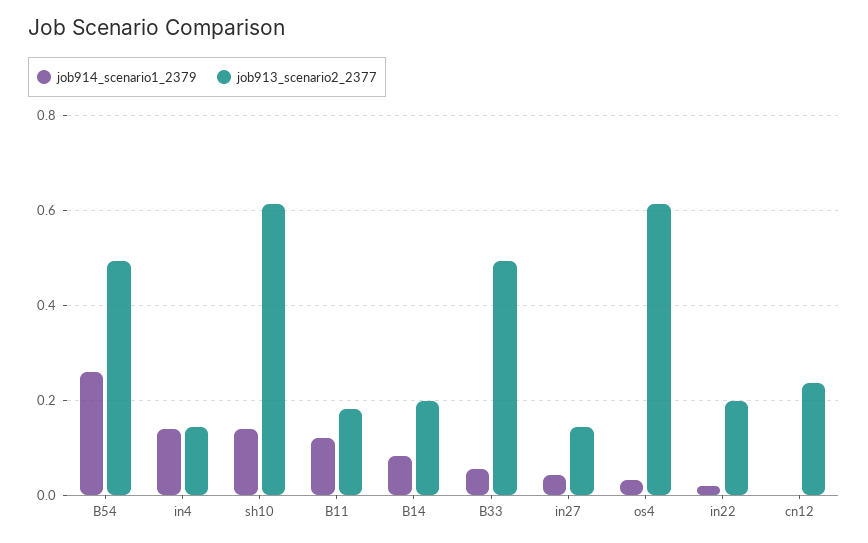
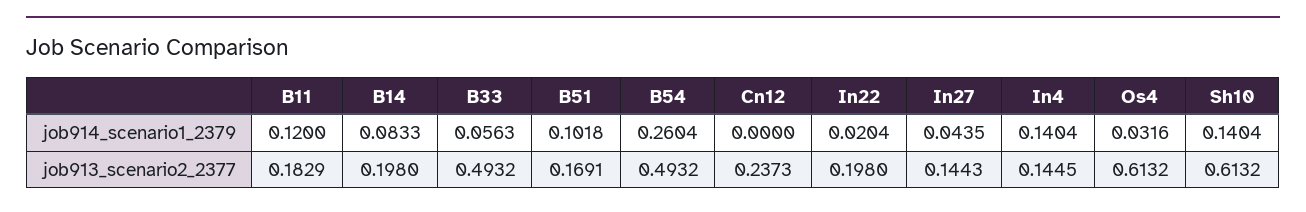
  {
    "job914_scenario1_2379": {
      "B54": 0.2604,
      "in4": 0.1404,
      "sh10": 0.1404,
      "B11": 0.12,
      "B14": 0.0833,
      "B33": 0.0563,
      "in27": 0.0435,
      "os4": 0.0316,
      "in22": 0.0204,
-     "cn12": 0
+     "cn12": 0,
+     "B51": 0.1018
    },
    "job913_scenario2_2377": {
      "B54": 0.4932,
      "in4": 0.1445,
      "sh10": 0.6132,
      "B11": 0.1829,
      "B14": 0.198,
      "B33": 0.4932,
      "in27": 0.1443,
      "os4": 0.6132,
      "in22": 0.198,
-     "cn12": 0.2373
+     "cn12": 0.2373,
+     "B51": 0.1691
    }
  }

